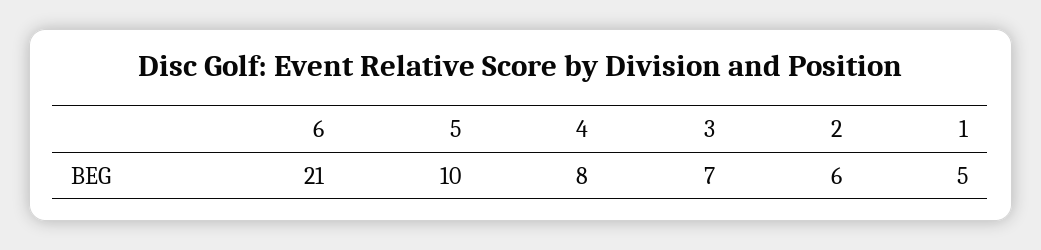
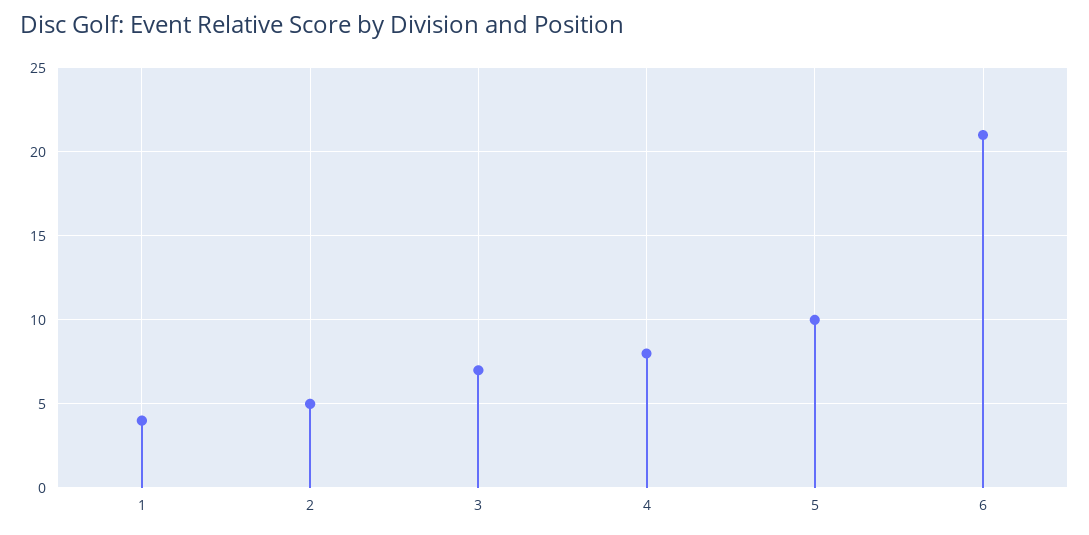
  {
    "6": 21,
    "5": 10,
    "4": 8,
    "3": 7,
-   "2": 6,
+   "2": 5,
-   "1": 5
+   "1": 4
  }

